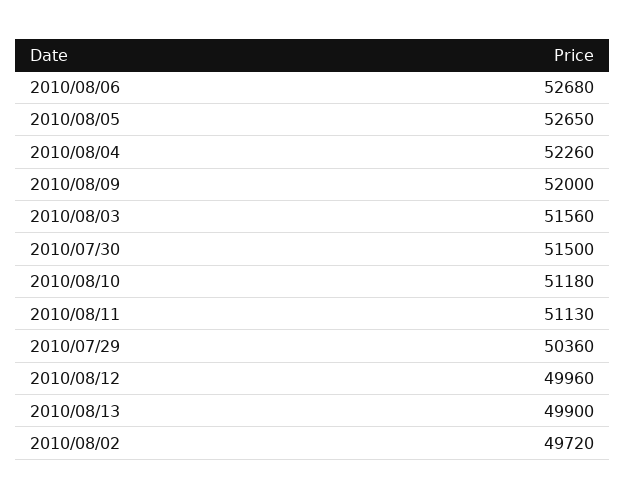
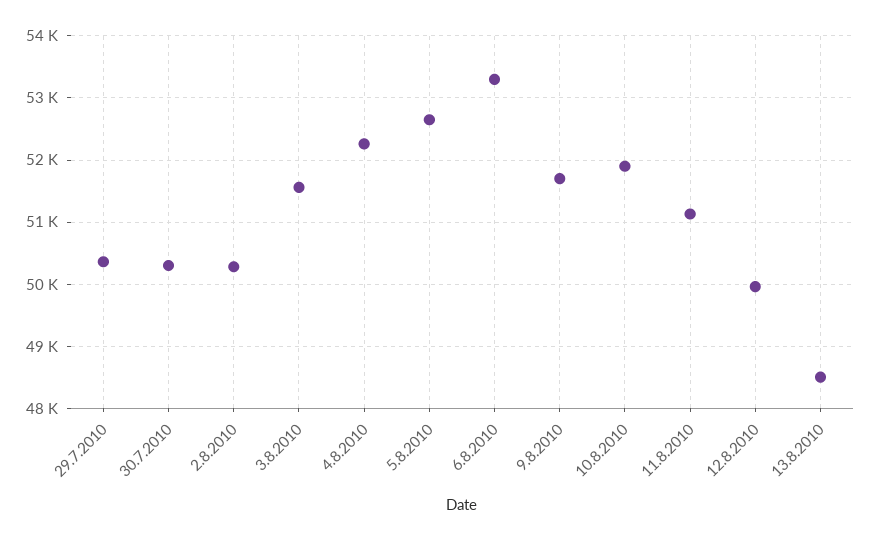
  {
-   "2010/08/06": 52680,
+   "2010/08/06": 53300,
    "2010/08/05": 52650,
    "2010/08/04": 52260,
-   "2010/08/09": 52000,
+   "2010/08/09": 51700,
    "2010/08/03": 51560,
-   "2010/07/30": 51500,
+   "2010/07/30": 50300,
-   "2010/08/10": 51180,
+   "2010/08/10": 51900,
    "2010/08/11": 51130,
    "2010/07/29": 50360,
    "2010/08/12": 49960,
-   "2010/08/13": 49900,
+   "2010/08/13": 48500,
-   "2010/08/02": 49720
+   "2010/08/02": 50300
  }

